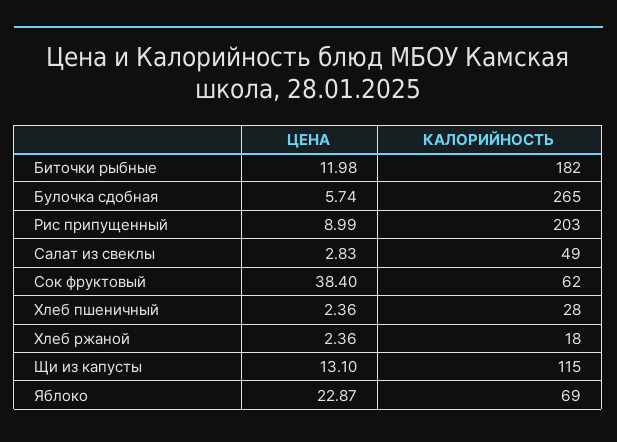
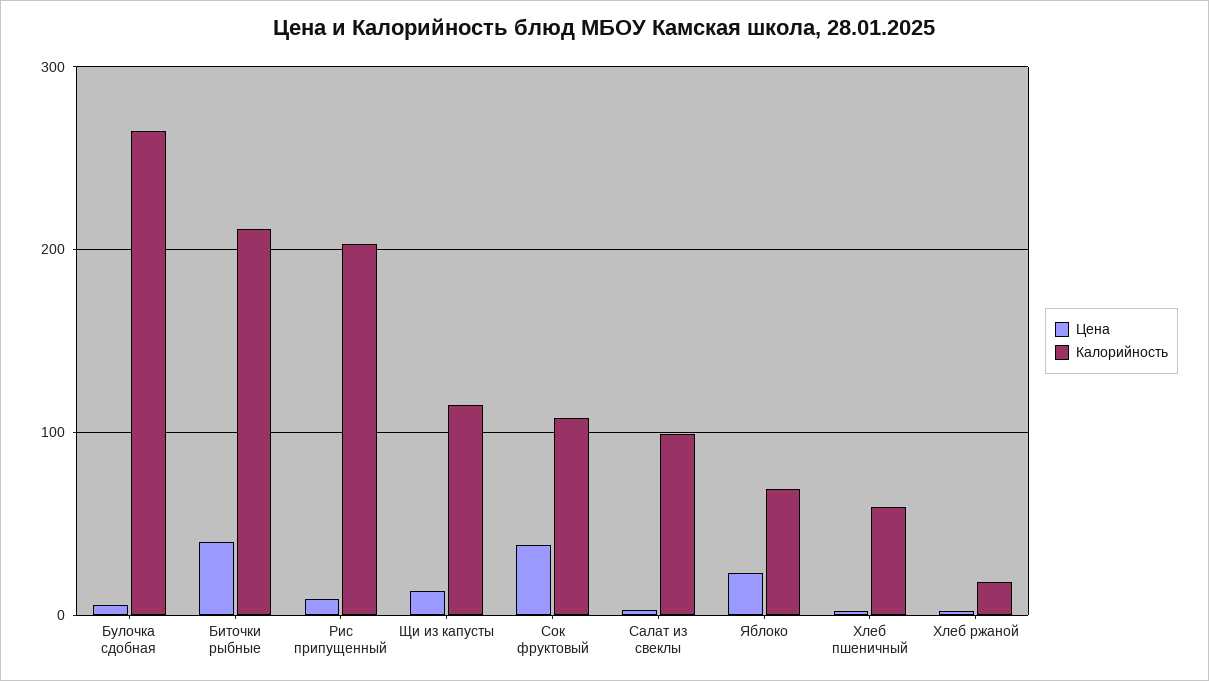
  {
    "ЦЕНА": {
-     "Биточки рыбные": 11.98,
+     "Биточки рыбные": 40,
      "Булочка сдобная": 5.74,
      "Рис припущенный": 8.99,
      "Салат из свеклы": 2.83,
      "Сок фруктовый": 38.4,
      "Хлеб пшеничный": 2.36,
      "Хлеб ржаной": 2.36,
      "Щи из капусты": 13.1,
      "Яблоко": 22.87
    },
    "КАЛОРИЙНОСТЬ": {
-     "Биточки рыбные": 182,
+     "Биточки рыбные": 210,
      "Булочка сдобная": 265,
      "Рис припущенный": 203,
-     "Салат из свеклы": 49,
+     "Салат из свеклы": 100,
-     "Сок фруктовый": 62,
+     "Сок фруктовый": 110,
-     "Хлеб пшеничный": 28,
+     "Хлеб пшеничный": 60,
      "Хлеб ржаной": 18,
      "Щи из капусты": 115,
      "Яблоко": 69
    }
  }

